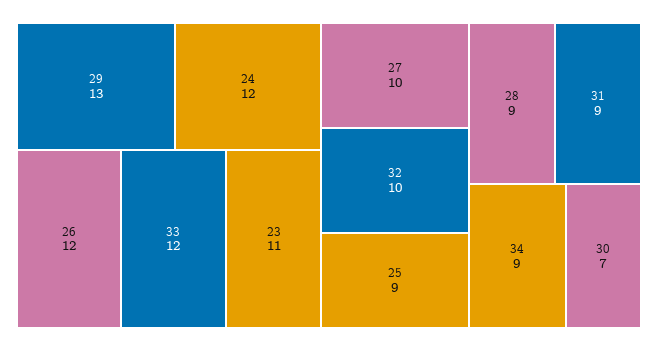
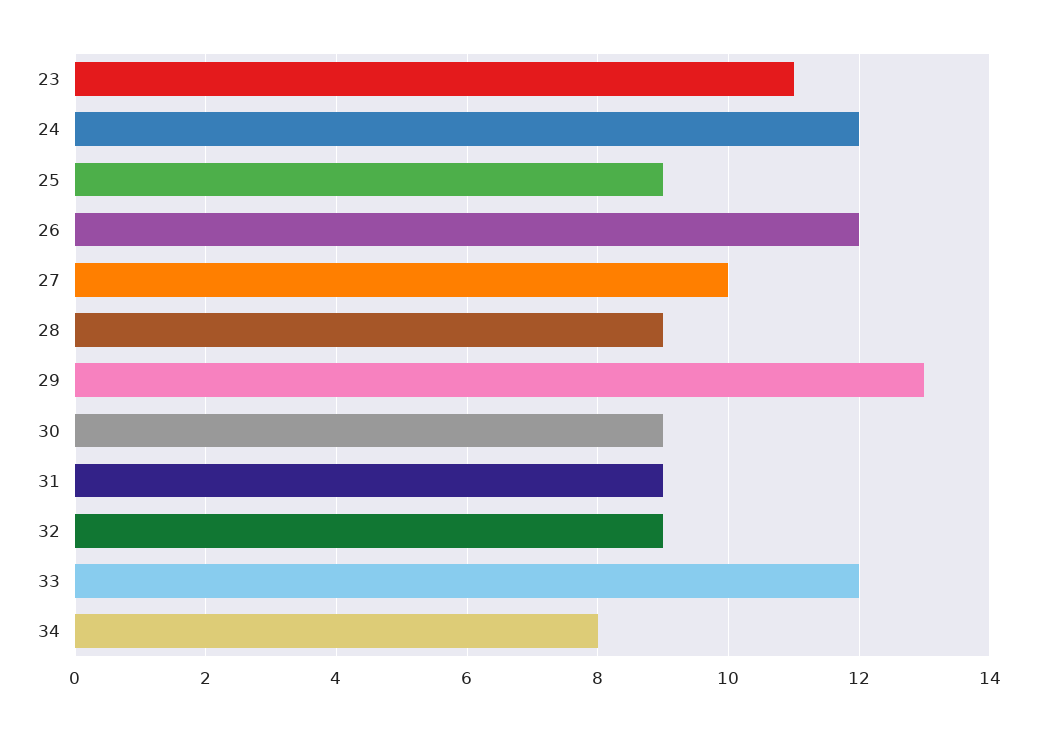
  {
    "29": 13,
    "24": 12,
    "26": 12,
    "33": 12,
    "23": 11,
    "27": 10,
-   "32": 10,
+   "32": 9,
    "25": 9,
    "28": 9,
    "31": 9,
-   "34": 9,
+   "34": 8,
-   "30": 7
+   "30": 9
  }

